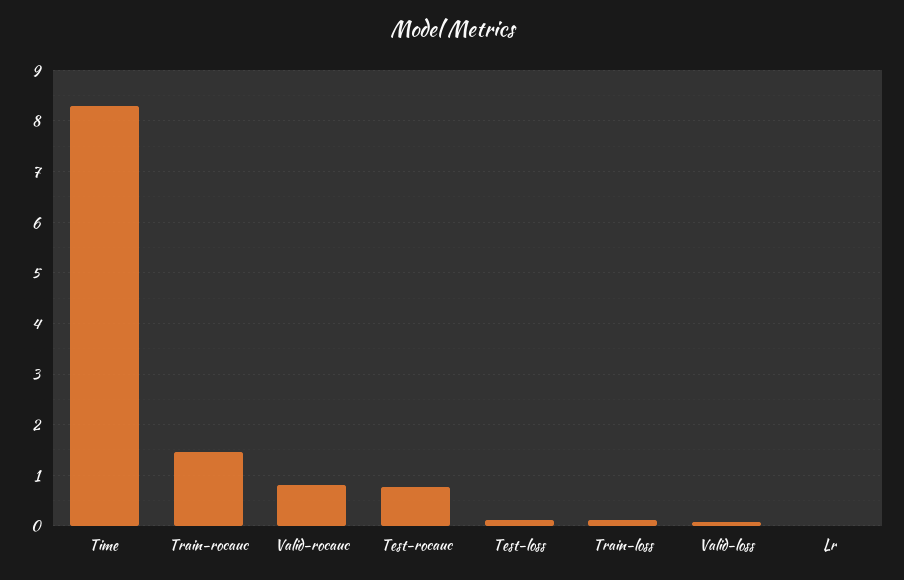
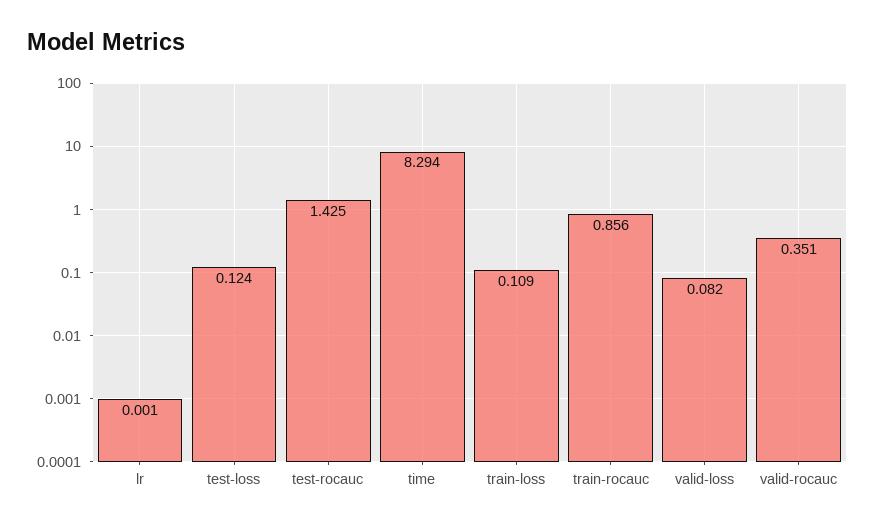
  {
    "Time": 8.294,
-   "Train-rocauc": 1.4,
+   "Train-rocauc": 0.856,
-   "Valid-rocauc": 0.8,
+   "Valid-rocauc": 0.351,
-   "Test-rocauc": 0.8,
+   "Test-rocauc": 1.425,
    "Test-loss": 0.124,
    "Train-loss": 0.109,
    "Valid-loss": 0.082,
    "Lr": 0.001
  }

